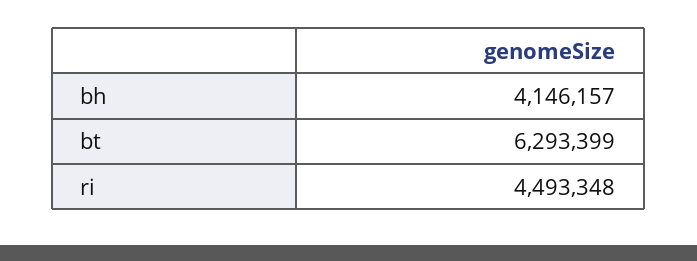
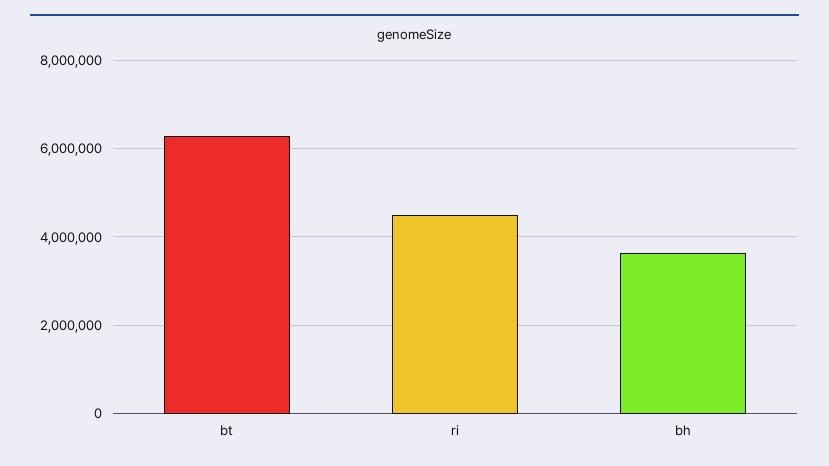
  {
-   "bh": 4146157,
+   "bh": 3600000,
    "bt": 6293399,
    "ri": 4493348
  }

